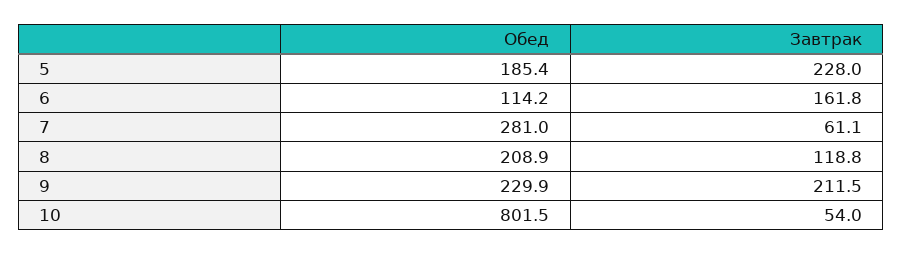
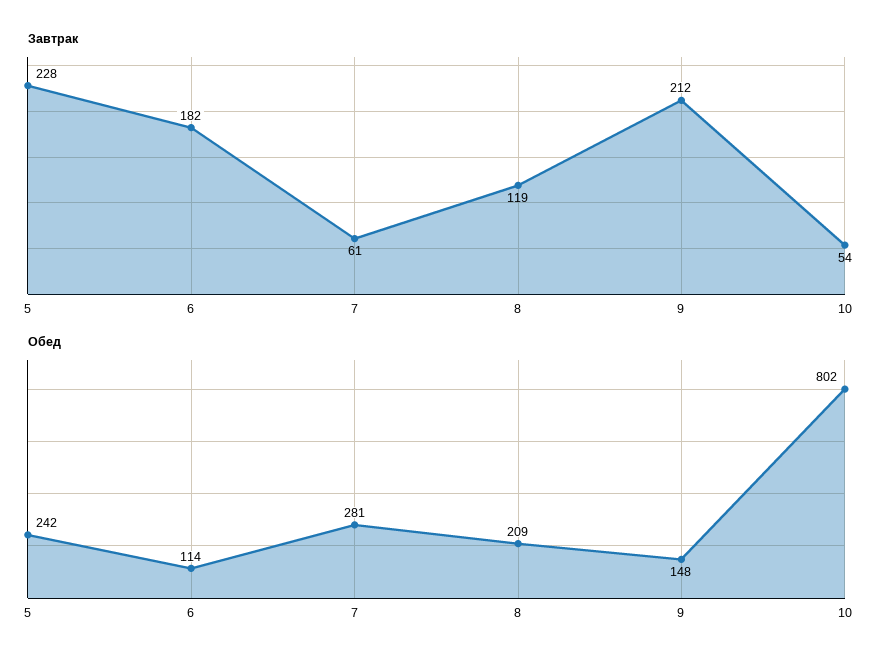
  {
    "Обед": {
-     "5": 185.4,
+     "5": 242,
      "6": 114.2,
      "7": 281,
      "8": 208.9,
-     "9": 229.9,
+     "9": 148,
      "10": 801.5
    },
    "Завтрак": {
      "5": 228,
-     "6": 161.8,
+     "6": 182,
      "7": 61.1,
      "8": 118.8,
      "9": 211.5,
      "10": 54
    }
  }

